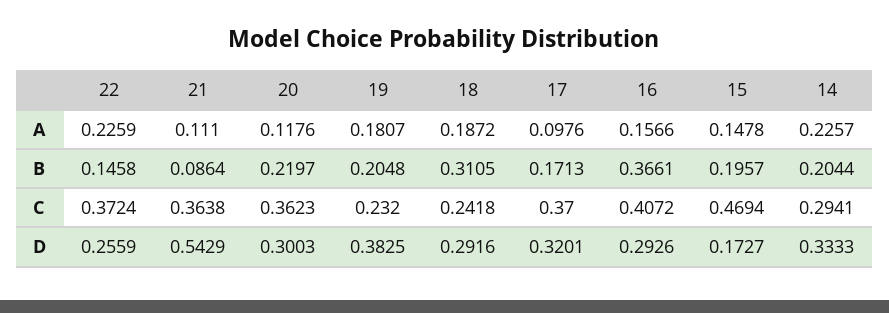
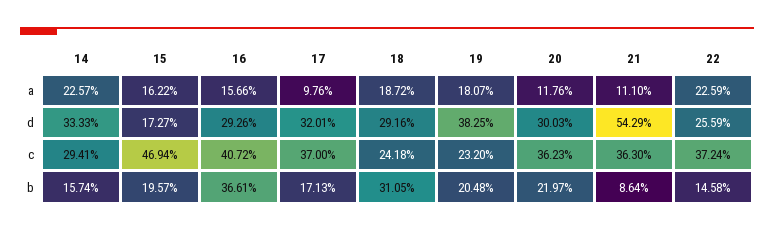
  {
    "22": {
      "A": 0.2259,
      "B": 0.1458,
      "C": 0.3724,
      "D": 0.2559
    },
    "21": {
      "A": 0.111,
      "B": 0.0864,
-     "C": 0.3638,
+     "C": 0.363,
      "D": 0.5429
    },
    "20": {
      "A": 0.1176,
      "B": 0.2197,
      "C": 0.3623,
      "D": 0.3003
    },
    "19": {
      "A": 0.1807,
      "B": 0.2048,
      "C": 0.232,
      "D": 0.3825
    },
    "18": {
      "A": 0.1872,
      "B": 0.3105,
      "C": 0.2418,
      "D": 0.2916
    },
    "17": {
      "A": 0.0976,
      "B": 0.1713,
      "C": 0.37,
      "D": 0.3201
    },
    "16": {
      "A": 0.1566,
      "B": 0.3661,
      "C": 0.4072,
      "D": 0.2926
    },
    "15": {
-     "A": 0.1478,
+     "A": 0.1622,
      "B": 0.1957,
      "C": 0.4694,
      "D": 0.1727
    },
    "14": {
      "A": 0.2257,
-     "B": 0.2044,
+     "B": 0.1574,
      "C": 0.2941,
      "D": 0.3333
    }
  }

